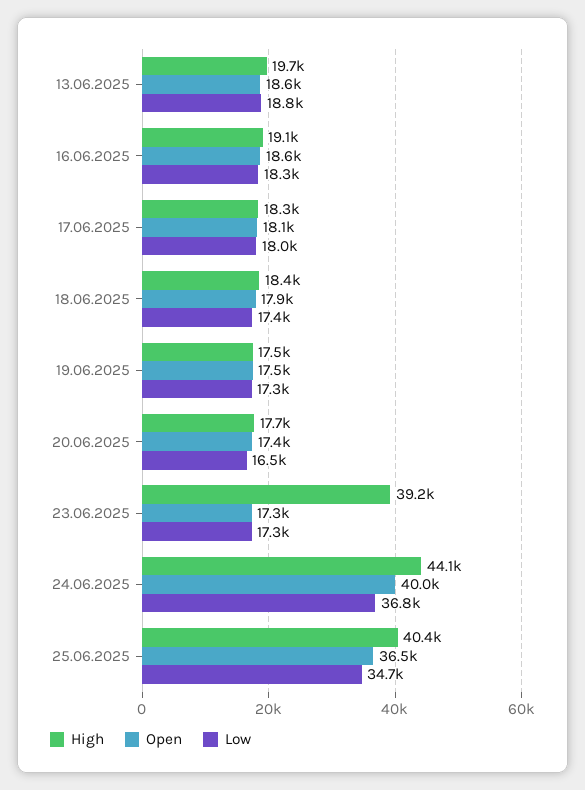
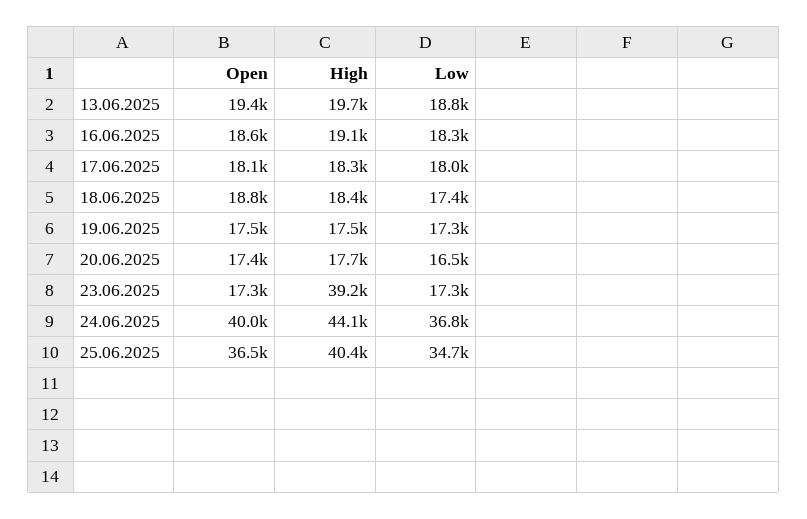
  {
    "High": {
      "13.06.2025": 19700,
      "16.06.2025": 19100,
      "17.06.2025": 18300,
      "18.06.2025": 18400,
      "19.06.2025": 17500,
      "20.06.2025": 17700,
      "23.06.2025": 39200,
      "24.06.2025": 44100,
      "25.06.2025": 40400
    },
    "Open": {
-     "13.06.2025": 18600,
+     "13.06.2025": 19400,
      "16.06.2025": 18600,
      "17.06.2025": 18100,
-     "18.06.2025": 17900,
+     "18.06.2025": 18800,
      "19.06.2025": 17500,
      "20.06.2025": 17400,
      "23.06.2025": 17300,
      "24.06.2025": 40000,
      "25.06.2025": 36500
    },
    "Low": {
      "13.06.2025": 18800,
      "16.06.2025": 18300,
      "17.06.2025": 18000,
      "18.06.2025": 17400,
      "19.06.2025": 17300,
      "20.06.2025": 16500,
      "23.06.2025": 17300,
      "24.06.2025": 36800,
      "25.06.2025": 34700
    }
  }

